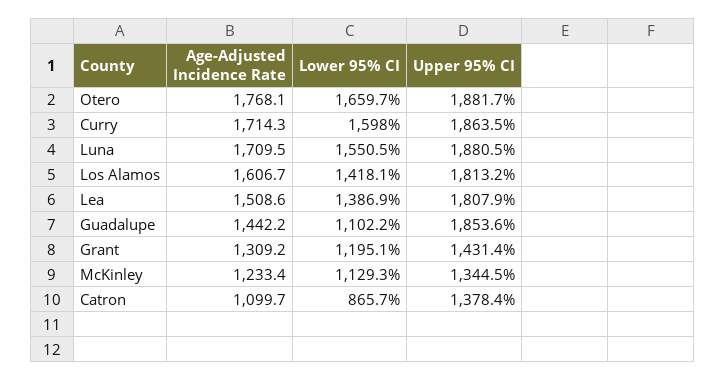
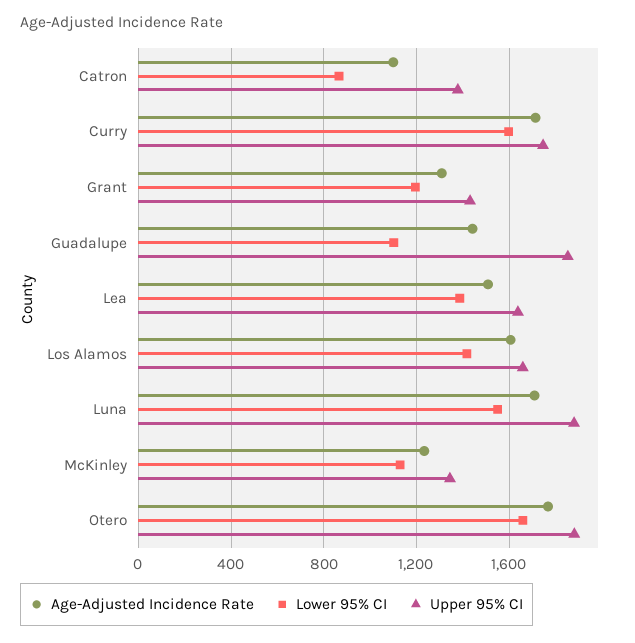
  {
    "Age-Adjusted Incidence Rate": {
      "Otero": 1768.1,
      "Curry": 1714.3,
      "Luna": 1709.5,
      "Los Alamos": 1606.7,
      "Lea": 1508.6,
      "Guadalupe": 1442.2,
      "Grant": 1309.2,
      "McKinley": 1233.4,
      "Catron": 1099.7
    },
    "Lower 95% CI": {
      "Otero": 1659.7,
      "Curry": 1598,
      "Luna": 1550.5,
      "Los Alamos": 1418.1,
      "Lea": 1386.9,
      "Guadalupe": 1102.2,
      "Grant": 1195.1,
      "McKinley": 1129.3,
      "Catron": 865.7
    },
    "Upper 95% CI": {
      "Otero": 1881.7,
-     "Curry": 1863.5,
+     "Curry": 1750,
      "Luna": 1880.5,
-     "Los Alamos": 1813.2,
+     "Los Alamos": 1650,
-     "Lea": 1807.9,
+     "Lea": 1650,
      "Guadalupe": 1853.6,
      "Grant": 1431.4,
      "McKinley": 1344.5,
      "Catron": 1378.4
    }
  }

